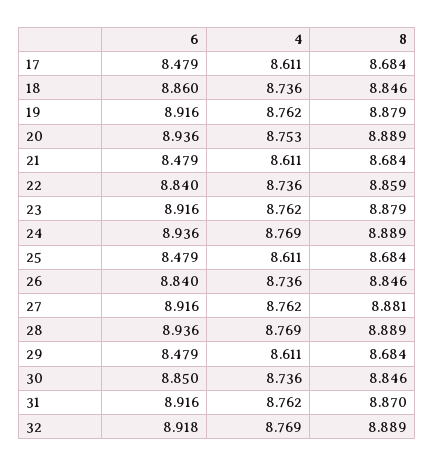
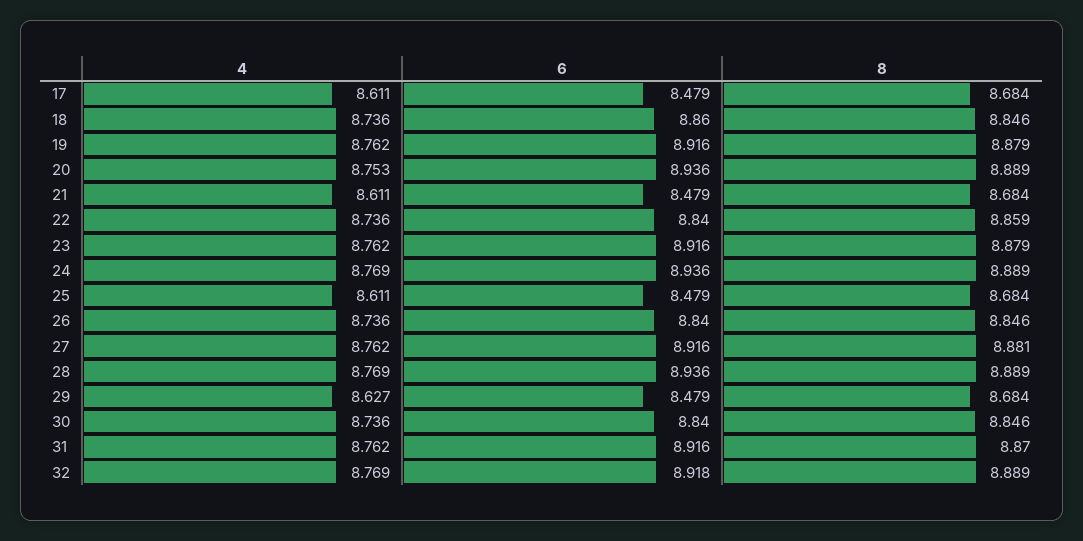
  {
    "6": {
      "17": 8.479,
      "18": 8.86,
      "19": 8.916,
      "20": 8.936,
      "21": 8.479,
      "22": 8.84,
      "23": 8.916,
      "24": 8.936,
      "25": 8.479,
      "26": 8.84,
      "27": 8.916,
      "28": 8.936,
      "29": 8.479,
-     "30": 8.85,
+     "30": 8.84,
      "31": 8.916,
      "32": 8.918
    },
    "4": {
      "17": 8.611,
      "18": 8.736,
      "19": 8.762,
      "20": 8.753,
      "21": 8.611,
      "22": 8.736,
      "23": 8.762,
      "24": 8.769,
      "25": 8.611,
      "26": 8.736,
      "27": 8.762,
      "28": 8.769,
-     "29": 8.611,
+     "29": 8.627,
      "30": 8.736,
      "31": 8.762,
      "32": 8.769
    },
    "8": {
      "17": 8.684,
      "18": 8.846,
      "19": 8.879,
      "20": 8.889,
      "21": 8.684,
      "22": 8.859,
      "23": 8.879,
      "24": 8.889,
      "25": 8.684,
      "26": 8.846,
      "27": 8.881,
      "28": 8.889,
      "29": 8.684,
      "30": 8.846,
      "31": 8.87,
      "32": 8.889
    }
  }

